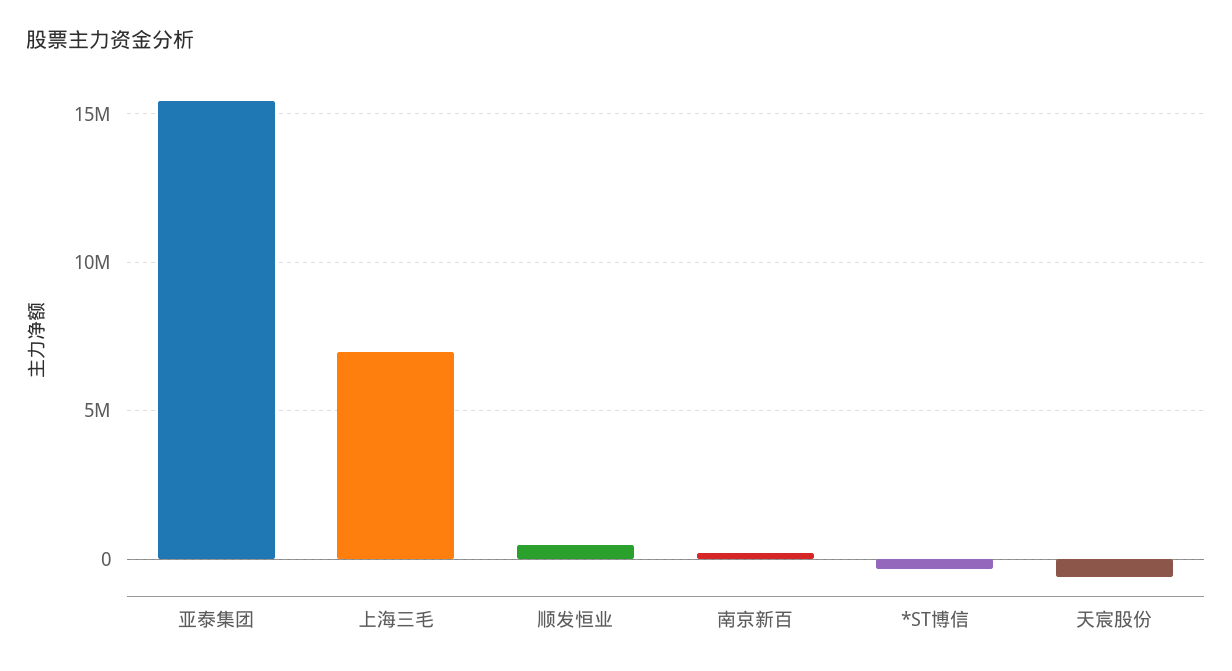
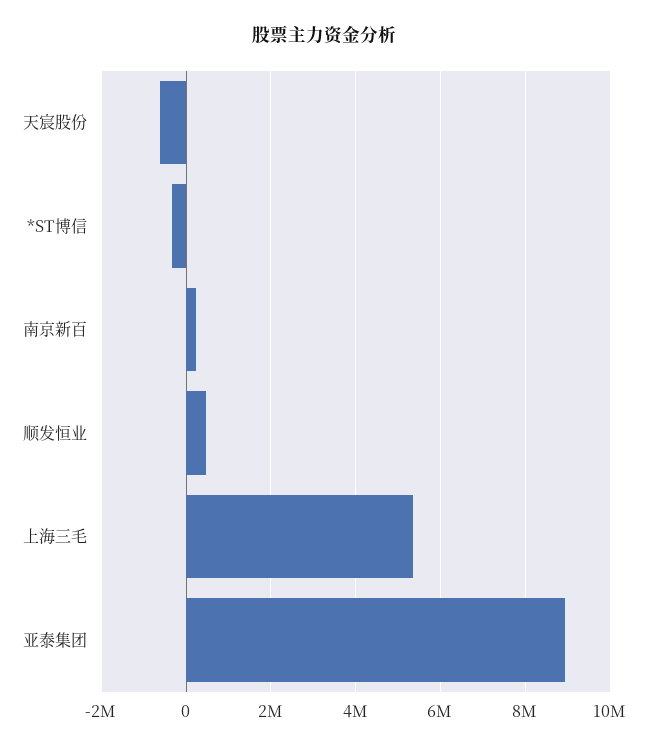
  {
-   "亚泰集团": 15500000,
+   "亚泰集团": 9000000,
-   "上海三毛": 7000000,
+   "上海三毛": 5400000,
    "顺发恒业": 400000,
    "南京新百": 200000,
    "*ST博信": -400000,
    "天宸股份": -600000
  }

